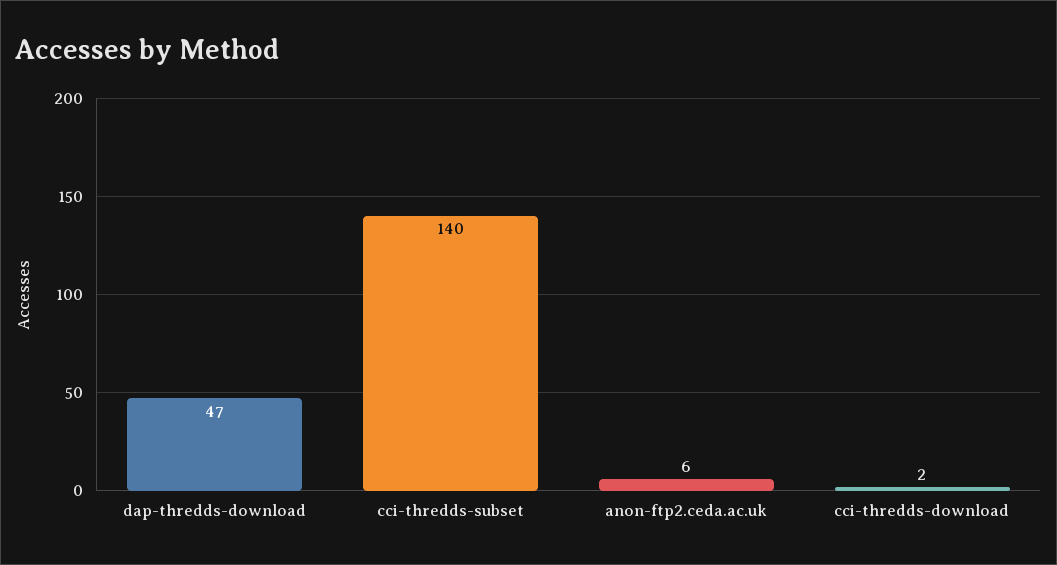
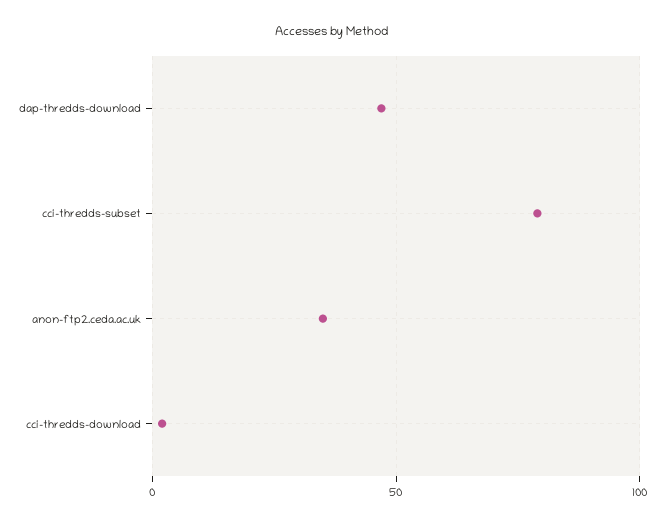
  {
    "dap-thredds-download": 47,
-   "cci-thredds-subset": 140,
+   "cci-thredds-subset": 80,
-   "anon-ftp2.ceda.ac.uk": 6,
+   "anon-ftp2.ceda.ac.uk": 35,
    "cci-thredds-download": 2
  }

